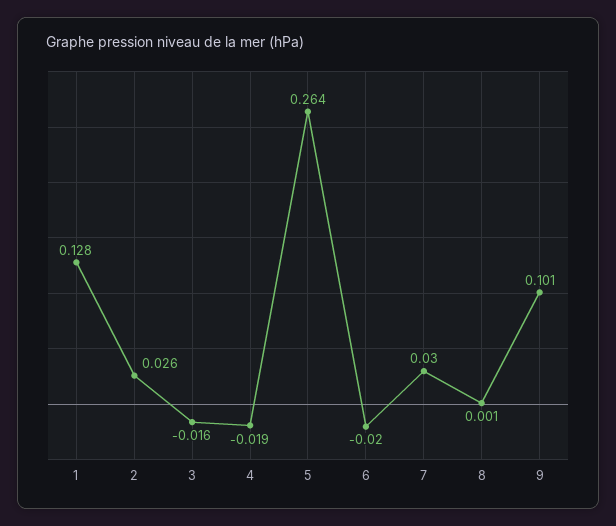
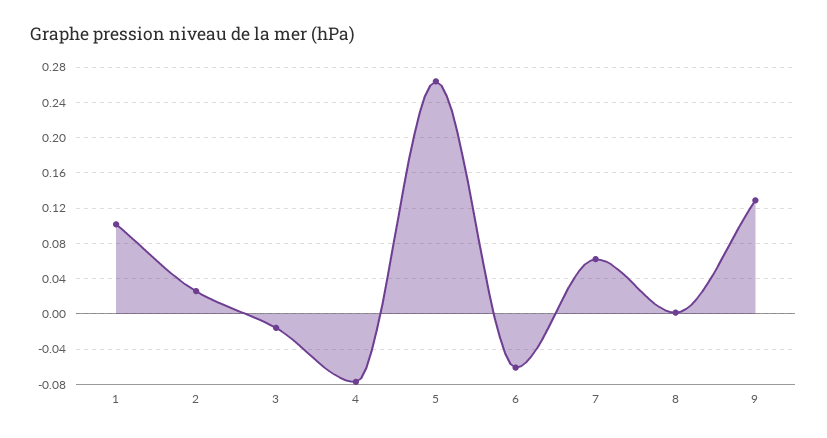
  {
-   "1": 0.128,
+   "1": 0.1,
    "2": 0.026,
    "3": -0.016,
-   "4": -0.019,
+   "4": -0.08,
    "5": 0.264,
-   "6": -0.02,
+   "6": -0.06,
-   "7": 0.03,
+   "7": 0.06,
    "8": 0.001,
-   "9": 0.101
+   "9": 0.13
  }

